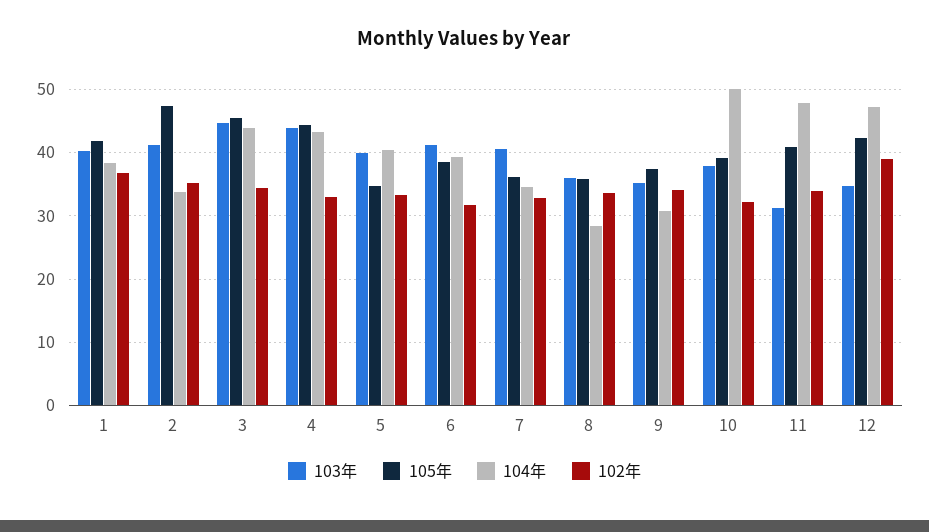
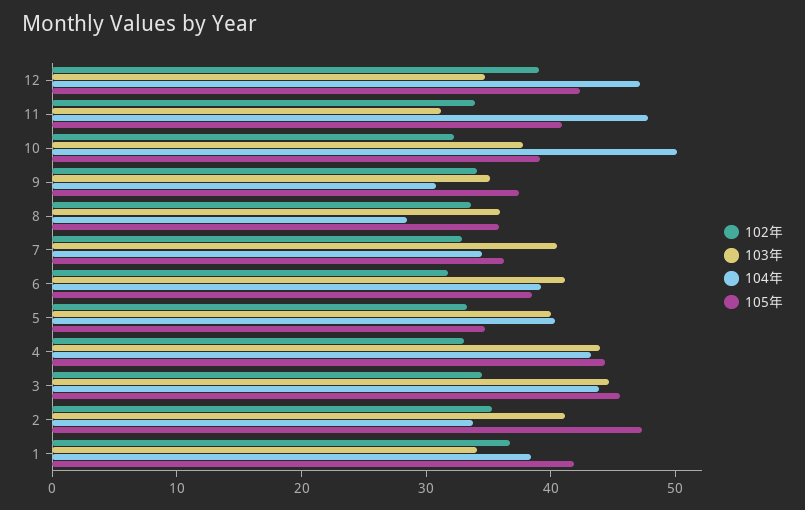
  {
    "103年": {
-     "1": 40,
+     "1": 34,
      "2": 41,
      "3": 45,
      "4": 44,
      "5": 40,
      "6": 41,
      "7": 41,
      "8": 36,
      "9": 35,
      "10": 38,
      "11": 31,
      "12": 35
    },
    "105年": {
      "1": 42,
      "2": 47,
      "3": 46,
      "4": 44,
      "5": 35,
      "6": 38,
      "7": 36,
      "8": 36,
      "9": 37,
      "10": 39,
      "11": 41,
      "12": 42
    },
    "104年": {
      "1": 38,
      "2": 34,
      "3": 44,
      "4": 43,
      "5": 40,
      "6": 39,
      "7": 34,
      "8": 28,
      "9": 31,
      "10": 50,
      "11": 48,
      "12": 47
    },
    "102年": {
      "1": 37,
      "2": 35,
      "3": 34,
      "4": 33,
      "5": 33,
      "6": 32,
      "7": 33,
      "8": 34,
      "9": 34,
      "10": 32,
      "11": 34,
      "12": 39
    }
  }

